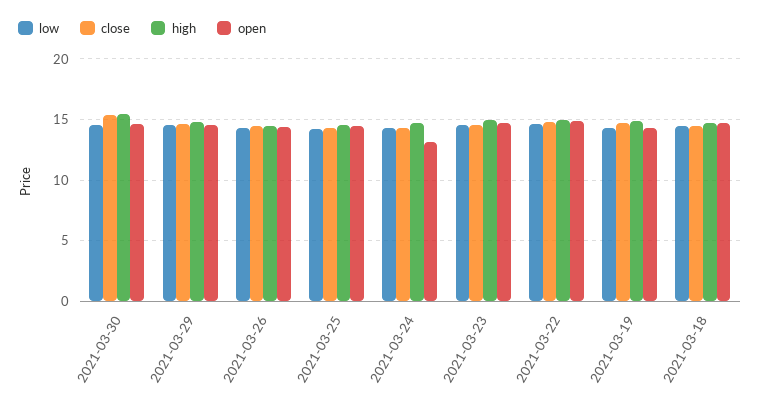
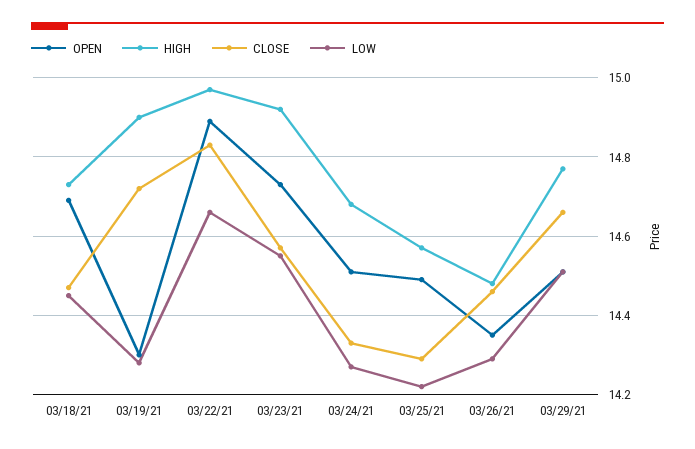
  {
    "low": {
-     "2021-03-30": 14.5,
      "2021-03-29": 14.5,
      "2021-03-26": 14.3,
      "2021-03-25": 14.2,
      "2021-03-24": 14.25,
      "2021-03-23": 14.55,
      "2021-03-22": 14.65,
      "2021-03-19": 14.3,
      "2021-03-18": 14.45
    },
    "close": {
-     "2021-03-30": 15.5,
      "2021-03-29": 14.65,
      "2021-03-26": 14.45,
      "2021-03-25": 14.3,
      "2021-03-24": 14.35,
      "2021-03-23": 14.55,
      "2021-03-22": 14.85,
      "2021-03-19": 14.7,
      "2021-03-18": 14.45
    },
    "high": {
-     "2021-03-30": 15.5,
      "2021-03-29": 14.75,
      "2021-03-26": 14.5,
      "2021-03-25": 14.55,
      "2021-03-24": 14.7,
      "2021-03-23": 14.9,
      "2021-03-22": 14.95,
      "2021-03-19": 14.9,
      "2021-03-18": 14.75
    },
    "open": {
-     "2021-03-30": 14.5,
      "2021-03-29": 14.5,
      "2021-03-26": 14.35,
      "2021-03-25": 14.5,
-     "2021-03-24": 13,
+     "2021-03-24": 14.5,
      "2021-03-23": 14.75,
      "2021-03-22": 14.9,
      "2021-03-19": 14.3,
      "2021-03-18": 14.7
    }
  }

